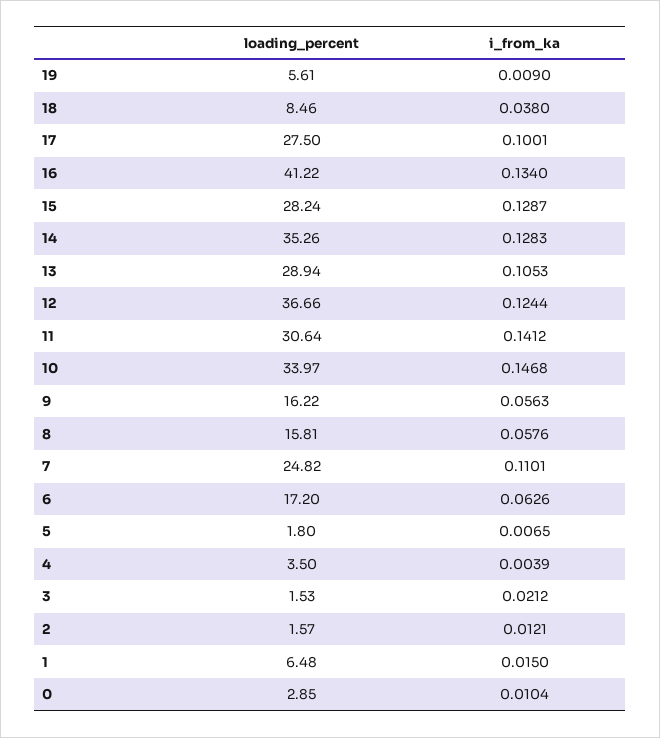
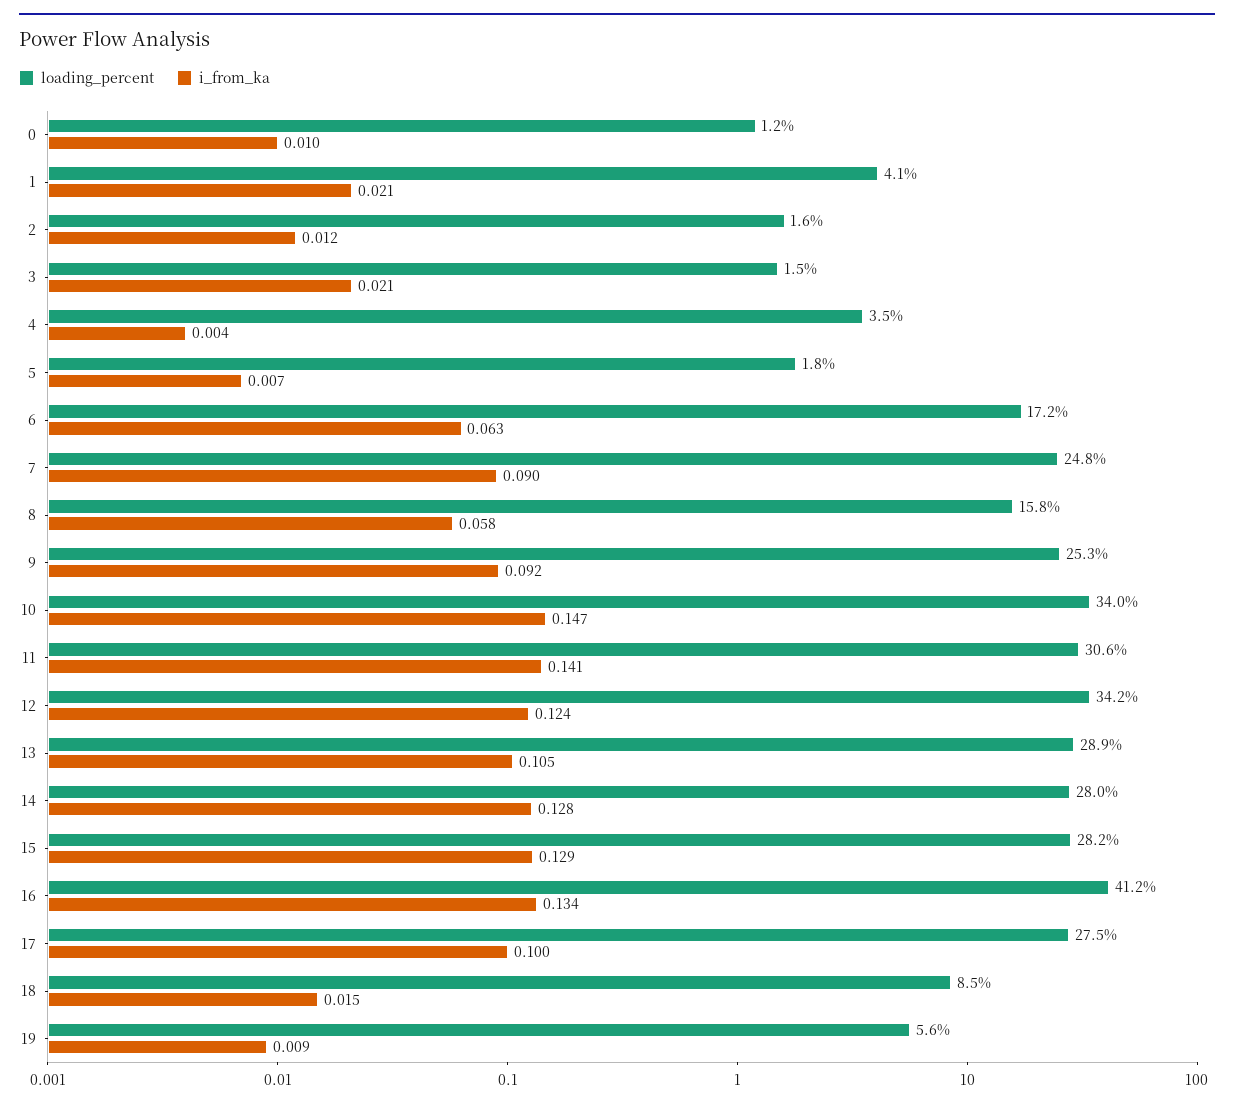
  {
    "loading_percent": {
      "19": 5.61,
      "18": 8.46,
      "17": 27.5,
      "16": 41.22,
      "15": 28.24,
-     "14": 35.26,
+     "14": 28,
      "13": 28.94,
-     "12": 36.66,
+     "12": 34.2,
      "11": 30.64,
      "10": 33.97,
-     "9": 16.22,
+     "9": 25.3,
      "8": 15.81,
      "7": 24.82,
      "6": 17.2,
      "5": 1.8,
      "4": 3.5,
      "3": 1.53,
      "2": 1.57,
-     "1": 6.48,
+     "1": 4.1,
-     "0": 2.85
+     "0": 1.2
    },
    "i_from_ka": {
      "19": 0.009,
-     "18": 0.038,
+     "18": 0.015,
      "17": 0.1001,
      "16": 0.134,
      "15": 0.1287,
      "14": 0.1283,
      "13": 0.1053,
      "12": 0.1244,
      "11": 0.1412,
      "10": 0.1468,
-     "9": 0.0563,
+     "9": 0.092,
      "8": 0.0576,
-     "7": 0.1101,
+     "7": 0.09,
      "6": 0.0626,
      "5": 0.0065,
      "4": 0.0039,
      "3": 0.0212,
      "2": 0.0121,
-     "1": 0.015,
+     "1": 0.021,
      "0": 0.0104
    }
  }

